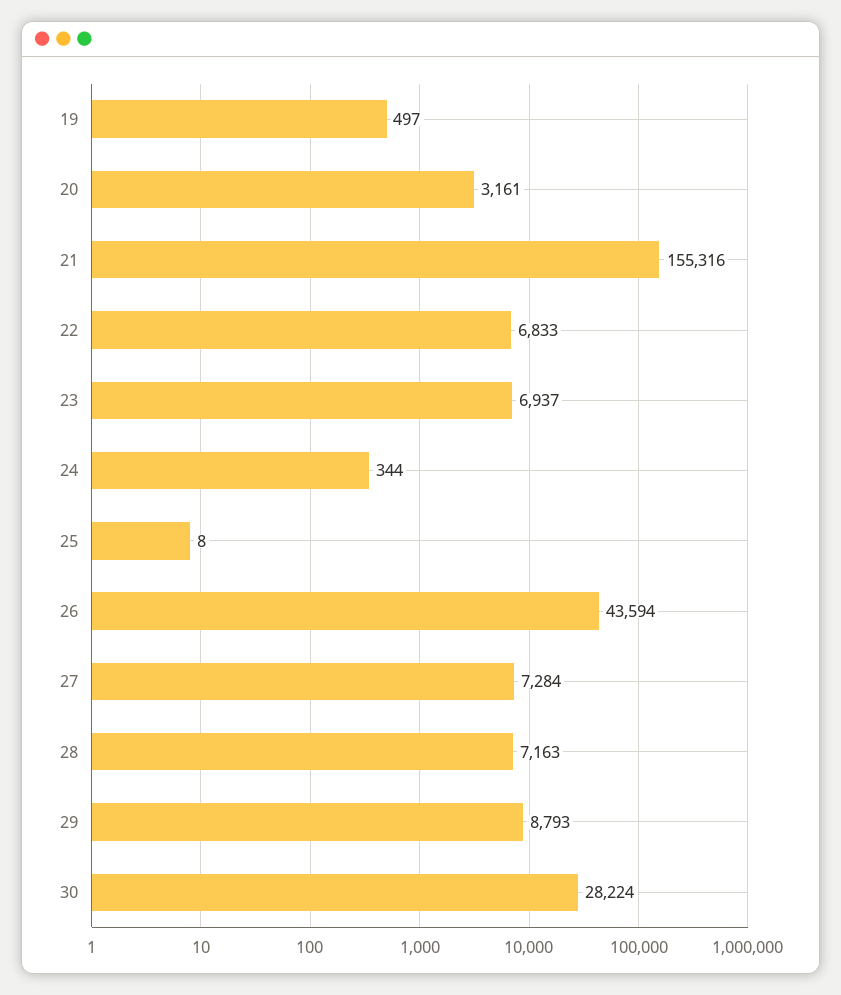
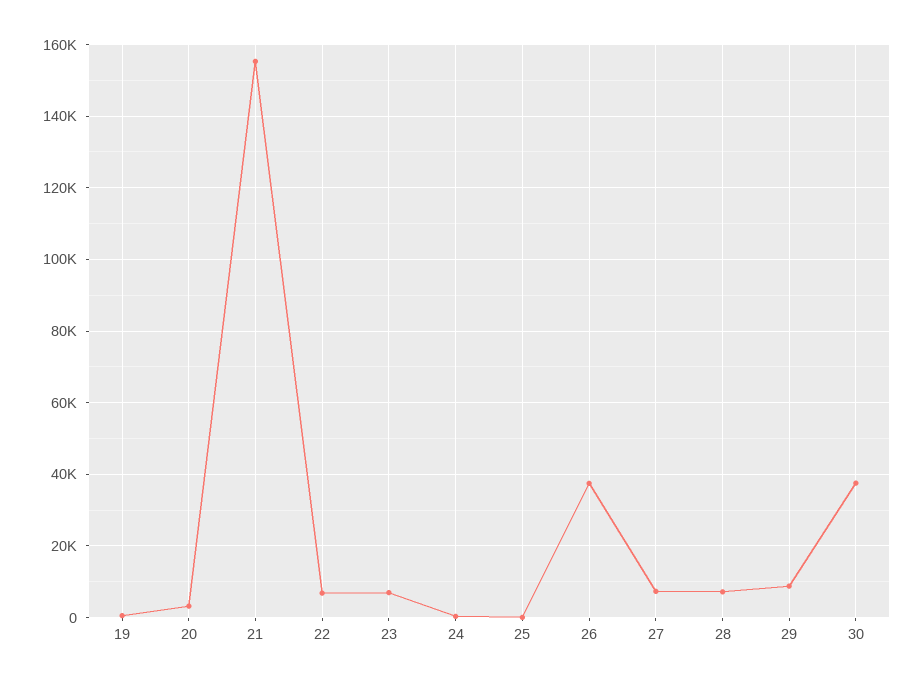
  {
    "19": 497,
    "20": 3161,
    "21": 155316,
    "22": 6833,
    "23": 6937,
    "24": 344,
    "25": 8,
-   "26": 43594,
+   "26": 38000,
    "27": 7284,
    "28": 7163,
    "29": 8793,
-   "30": 28224
+   "30": 38000
  }

